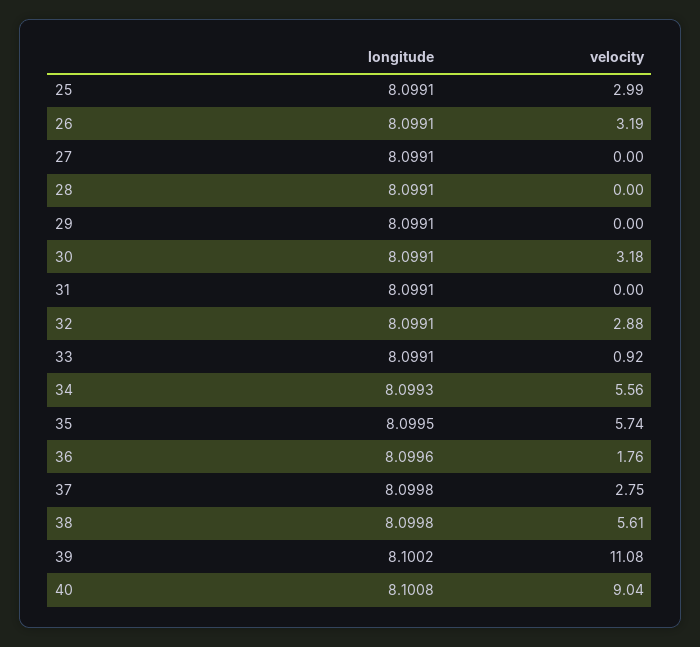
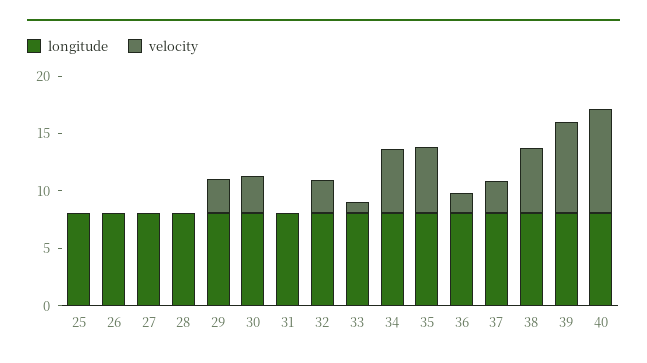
  {
    "longitude": {
      "25": 8.0991,
      "26": 8.0991,
      "27": 8.0991,
      "28": 8.0991,
      "29": 8.0991,
      "30": 8.0991,
      "31": 8.0991,
      "32": 8.0991,
      "33": 8.0991,
      "34": 8.0993,
      "35": 8.0995,
      "36": 8.0996,
      "37": 8.0998,
      "38": 8.0998,
      "39": 8.1002,
      "40": 8.1008
    },
    "velocity": {
-     "25": 2.99,
+     "25": 0,
-     "26": 3.19,
+     "26": 0,
      "27": 0,
      "28": 0,
-     "29": 0,
+     "29": 3,
      "30": 3.18,
      "31": 0,
      "32": 2.88,
      "33": 0.92,
      "34": 5.56,
      "35": 5.74,
      "36": 1.76,
      "37": 2.75,
      "38": 5.61,
-     "39": 11.08,
+     "39": 8,
      "40": 9.04
    }
  }

